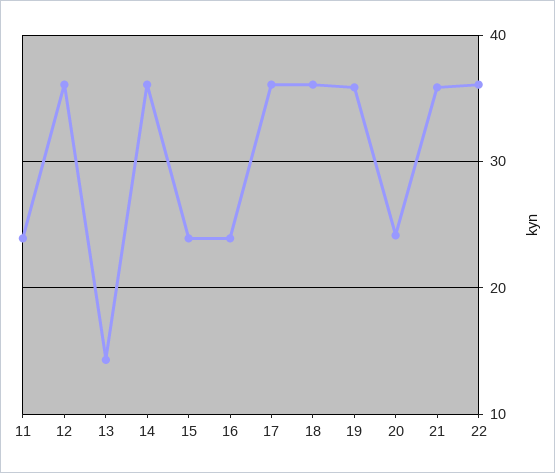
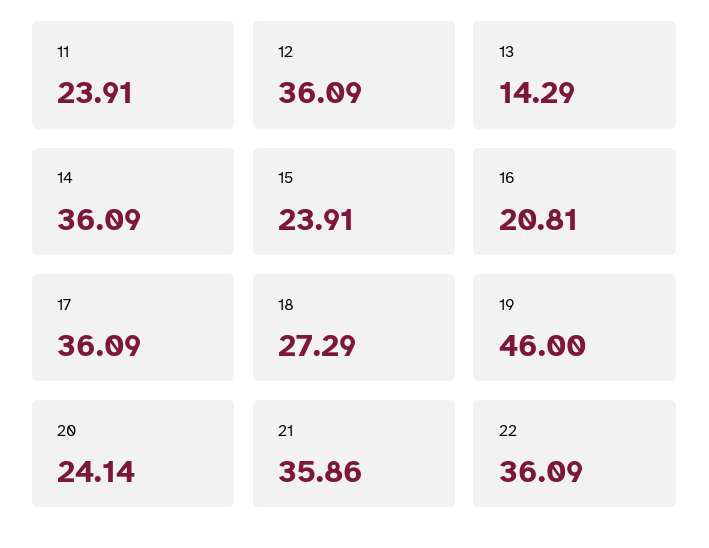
  {
    "11": 23.91,
    "12": 36.09,
    "13": 14.29,
    "14": 36.09,
    "15": 23.91,
-   "16": 24,
+   "16": 20.81,
    "17": 36.09,
-   "18": 36,
+   "18": 27.29,
-   "19": 36,
+   "19": 46,
    "20": 24.14,
    "21": 35.86,
    "22": 36.09
  }

